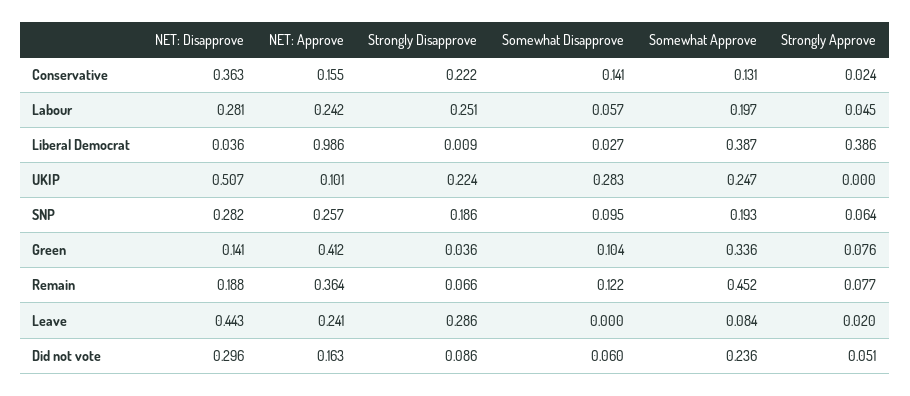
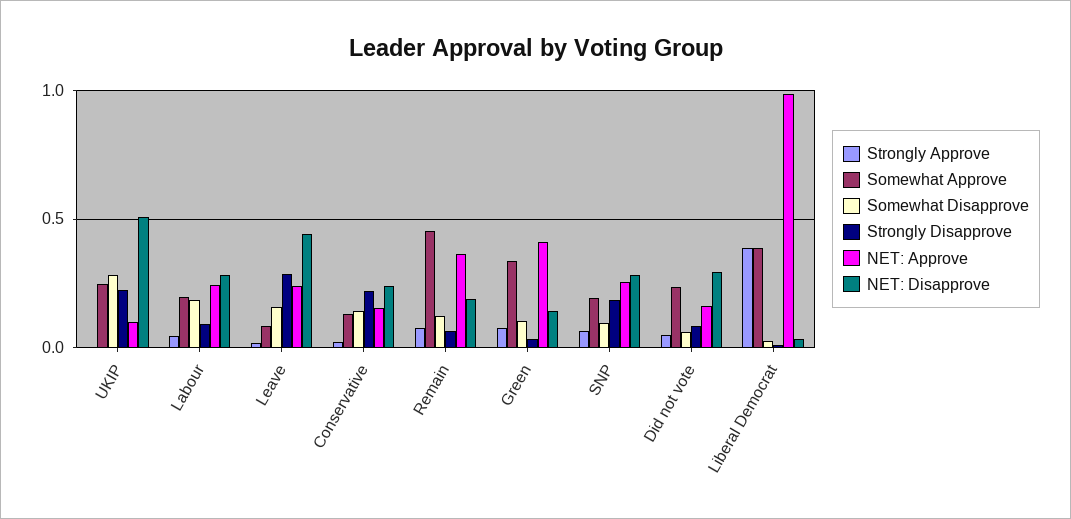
  {
    "NET: Disapprove": {
-     "Conservative": 0.363,
+     "Conservative": 0.25,
      "Labour": 0.281,
      "Liberal Democrat": 0.036,
      "UKIP": 0.507,
      "SNP": 0.282,
      "Green": 0.141,
      "Remain": 0.188,
      "Leave": 0.443,
      "Did not vote": 0.296
    },
    "NET: Approve": {
      "Conservative": 0.155,
      "Labour": 0.242,
      "Liberal Democrat": 0.986,
      "UKIP": 0.101,
      "SNP": 0.257,
      "Green": 0.412,
      "Remain": 0.364,
      "Leave": 0.241,
      "Did not vote": 0.163
    },
    "Strongly Disapprove": {
      "Conservative": 0.222,
-     "Labour": 0.251,
+     "Labour": 0.1,
      "Liberal Democrat": 0.009,
      "UKIP": 0.224,
      "SNP": 0.186,
      "Green": 0.036,
      "Remain": 0.066,
      "Leave": 0.286,
      "Did not vote": 0.086
    },
    "Somewhat Disapprove": {
      "Conservative": 0.141,
-     "Labour": 0.057,
+     "Labour": 0.2,
      "Liberal Democrat": 0.027,
      "UKIP": 0.283,
      "SNP": 0.095,
      "Green": 0.104,
      "Remain": 0.122,
-     "Leave": 0,
+     "Leave": 0.15,
      "Did not vote": 0.06
    },
    "Somewhat Approve": {
      "Conservative": 0.131,
      "Labour": 0.197,
      "Liberal Democrat": 0.387,
      "UKIP": 0.247,
      "SNP": 0.193,
      "Green": 0.336,
      "Remain": 0.452,
      "Leave": 0.084,
      "Did not vote": 0.236
    },
    "Strongly Approve": {
      "Conservative": 0.024,
      "Labour": 0.045,
      "Liberal Democrat": 0.386,
      "UKIP": 0,
      "SNP": 0.064,
      "Green": 0.076,
      "Remain": 0.077,
      "Leave": 0.02,
      "Did not vote": 0.051
    }
  }

